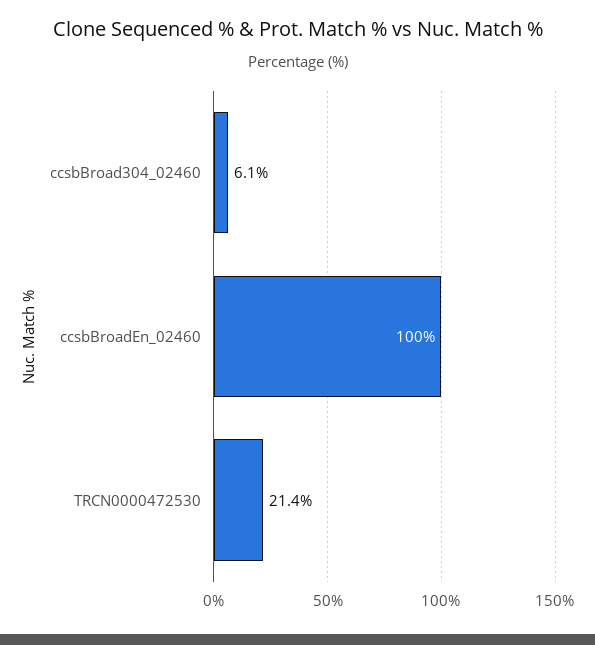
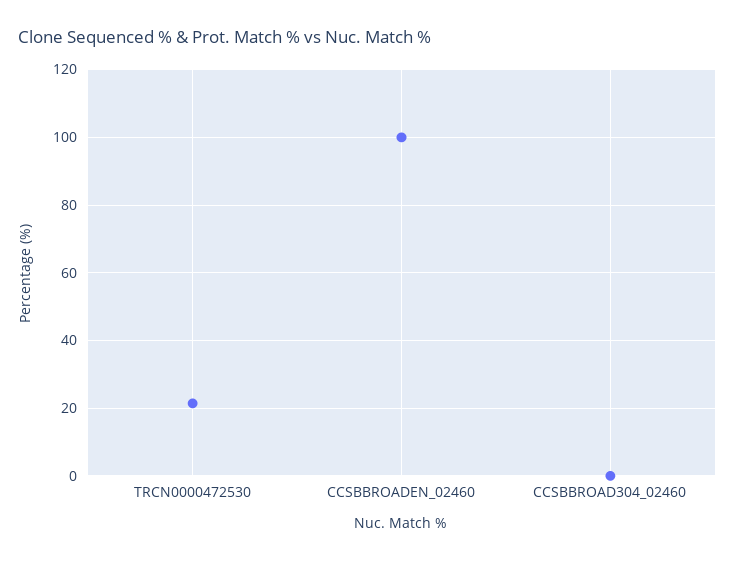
  {
-   "ccsbBroad304_02460": 6.1,
+   "ccsbBroad304_02460": 0,
    "ccsbBroadEn_02460": 100,
    "TRCN0000472530": 21.4
  }

